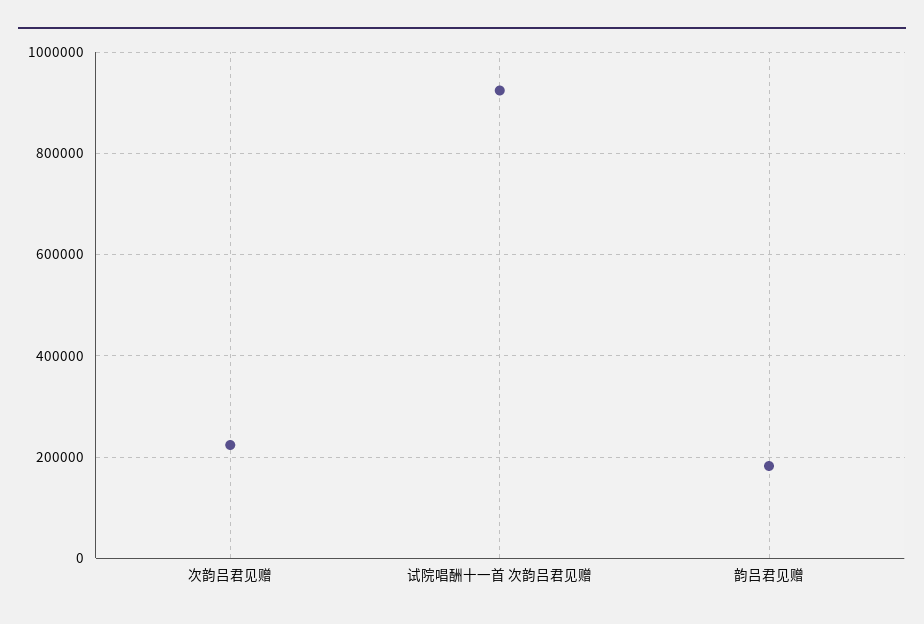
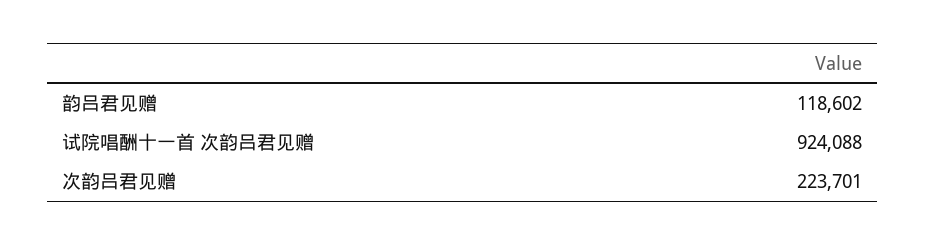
  {
    "次韵吕君见赠": 223701,
    "试院唱酬十一首 次韵吕君见赠": 924088,
-   "韵吕君见赠": 180000
+   "韵吕君见赠": 118602
  }

